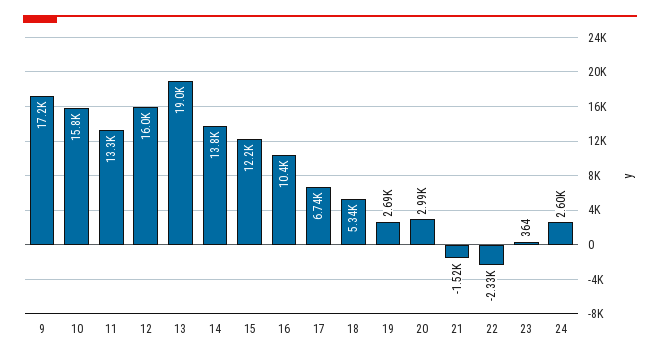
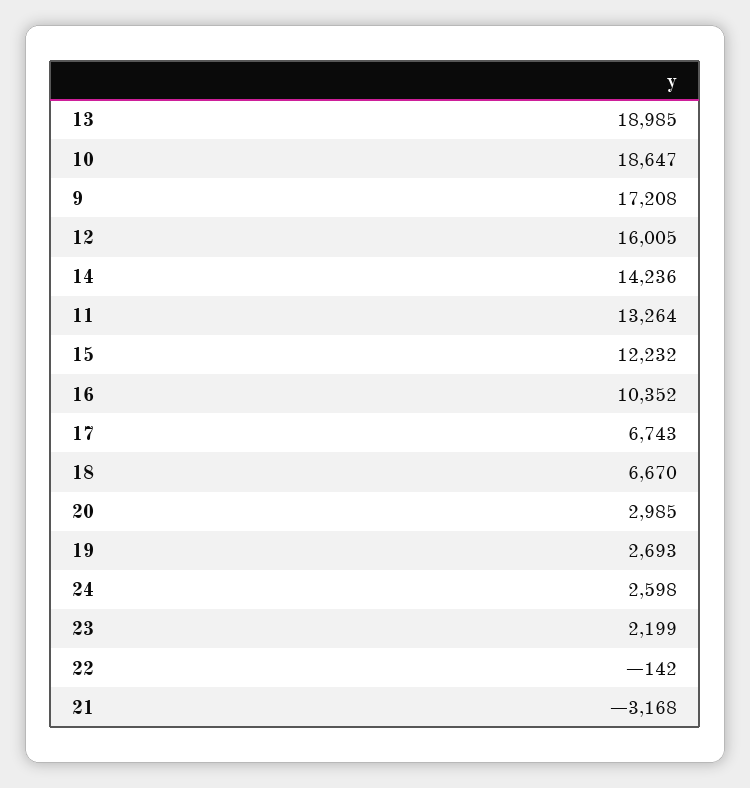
  {
    "9": 17208,
-   "10": 15800,
+   "10": 18647,
    "11": 13264,
    "12": 16005,
    "13": 18985,
-   "14": 13800,
+   "14": 14236,
    "15": 12232,
    "16": 10352,
    "17": 6743,
-   "18": 5340,
+   "18": 6670,
    "19": 2693,
    "20": 2985,
-   "21": -1520,
+   "21": -3168,
-   "22": -2330,
+   "22": -142,
-   "23": 364,
+   "23": 2199,
    "24": 2598
  }

